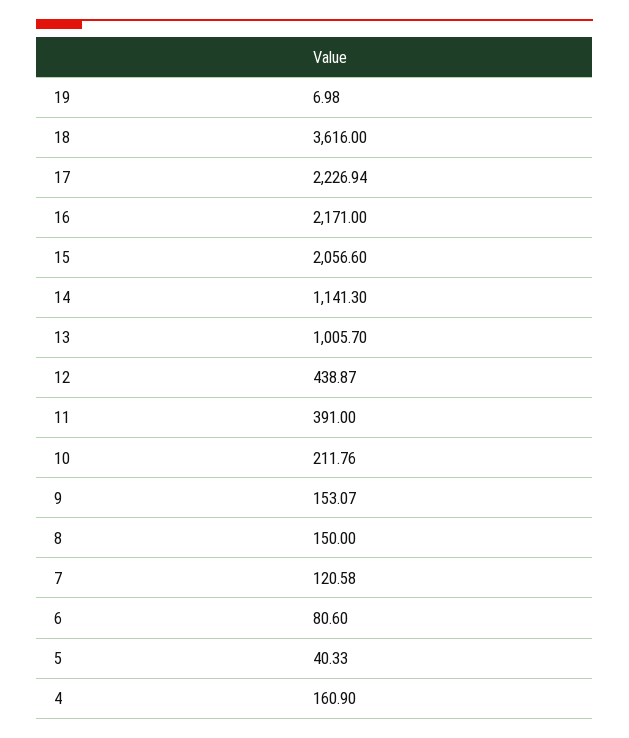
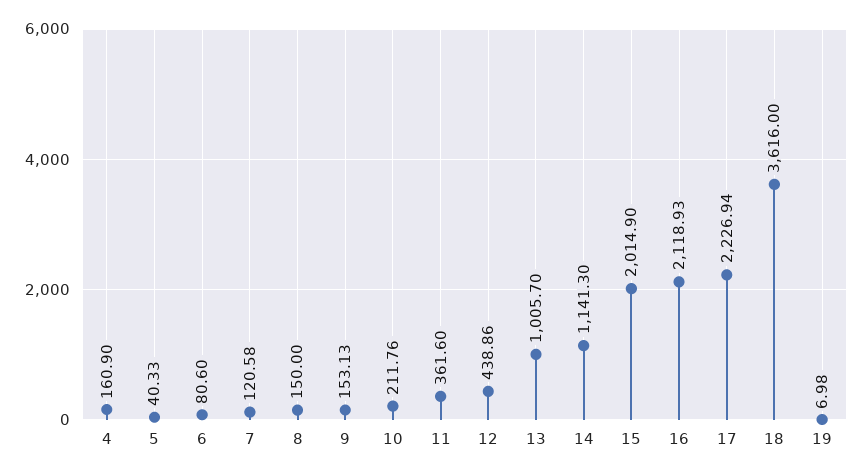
  {
    "19": 6.98,
    "18": 3616,
    "17": 2226.94,
-   "16": 2171,
+   "16": 2118.93,
-   "15": 2056.6,
+   "15": 2014.9,
    "14": 1141.3,
    "13": 1005.7,
-   "12": 438.87,
+   "12": 438.86,
-   "11": 391,
+   "11": 361.6,
    "10": 211.76,
-   "9": 153.07,
+   "9": 153.13,
    "8": 150,
    "7": 120.58,
    "6": 80.6,
    "5": 40.33,
    "4": 160.9
  }

